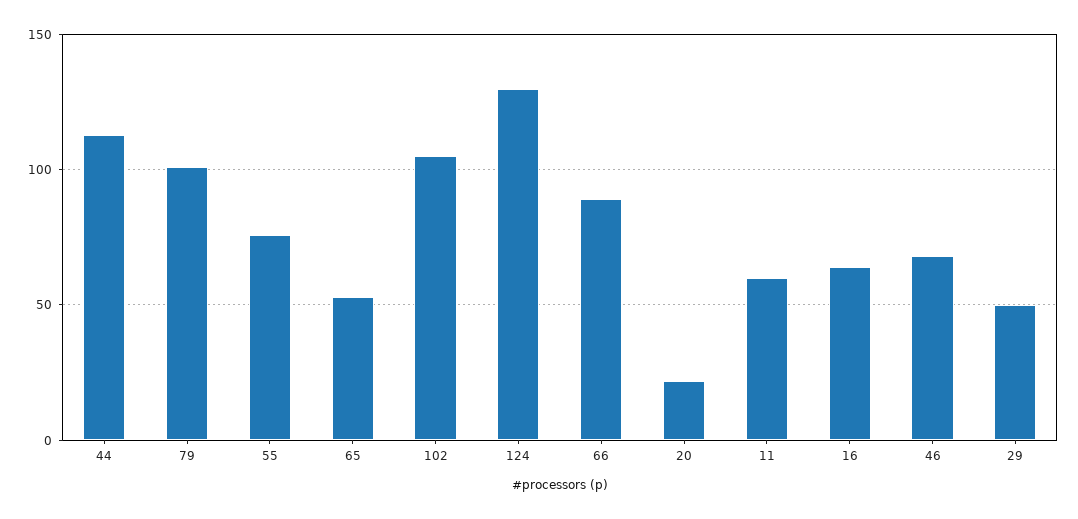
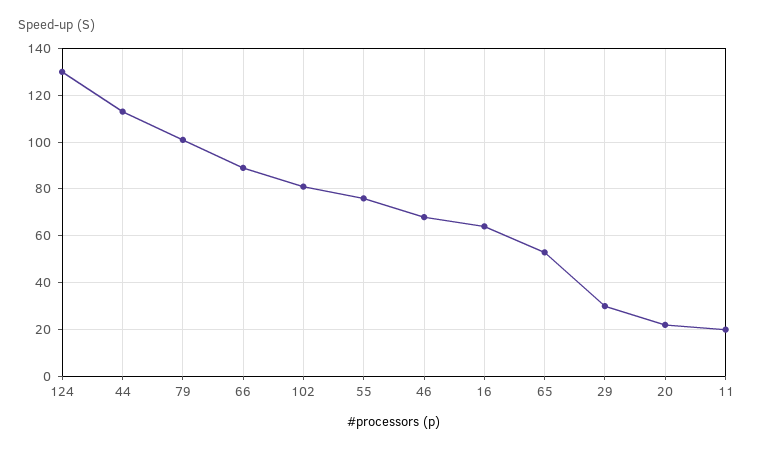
  {
    "44": 115,
    "79": 100,
    "55": 75,
    "65": 55,
-   "102": 105,
+   "102": 80,
    "124": 130,
    "66": 90,
    "20": 20,
-   "11": 60,
+   "11": 20,
    "16": 65,
    "46": 70,
-   "29": 50
+   "29": 30
  }

